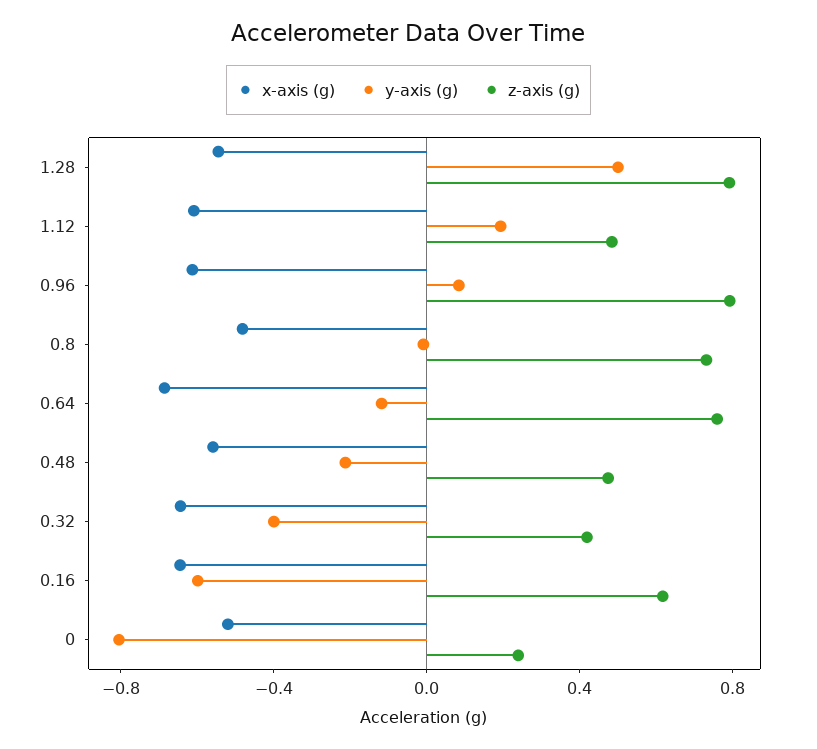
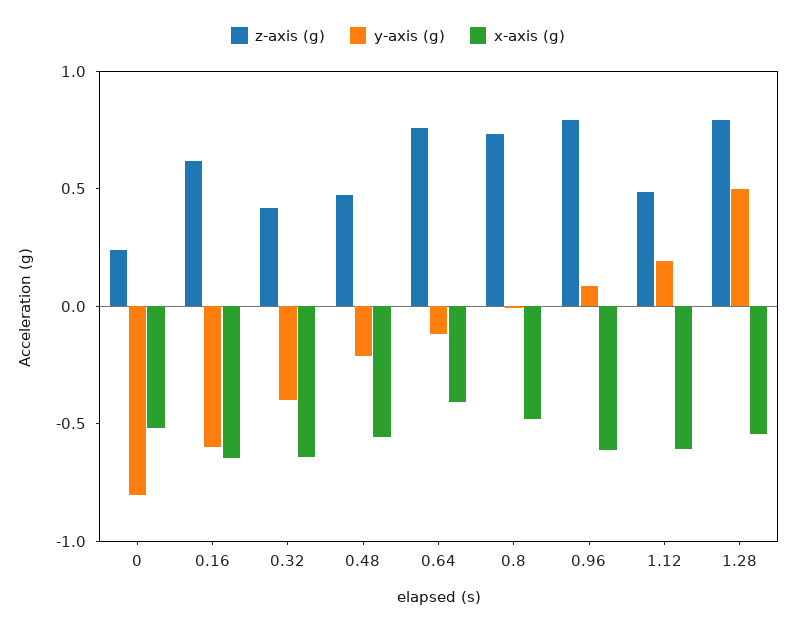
  {
    "x-axis (g)": {
      "1.28": -0.5,
      "1.12": -0.6,
      "0.96": -0.6,
      "0.8": -0.5,
-     "0.64": -0.7,
+     "0.64": -0.4,
      "0.48": -0.6,
      "0.32": -0.6,
      "0.16": -0.6,
      "0": -0.5
    },
    "y-axis (g)": {
      "1.28": 0.5,
      "1.12": 0.2,
      "0.96": 0.1,
      "0.8": 0,
      "0.64": -0.1,
      "0.48": -0.2,
      "0.32": -0.4,
      "0.16": -0.6,
      "0": -0.8
    },
    "z-axis (g)": {
      "1.28": 0.8,
      "1.12": 0.5,
      "0.96": 0.8,
      "0.8": 0.7,
      "0.64": 0.8,
      "0.48": 0.5,
      "0.32": 0.4,
      "0.16": 0.6,
      "0": 0.2
    }
  }

